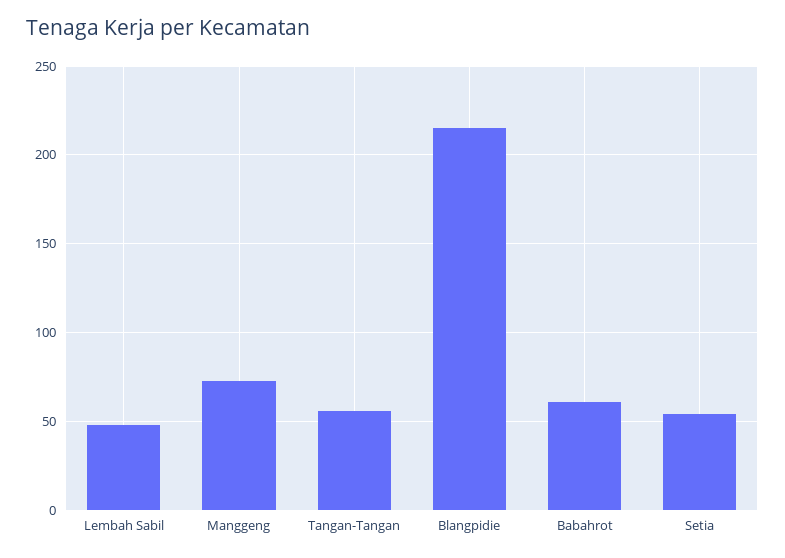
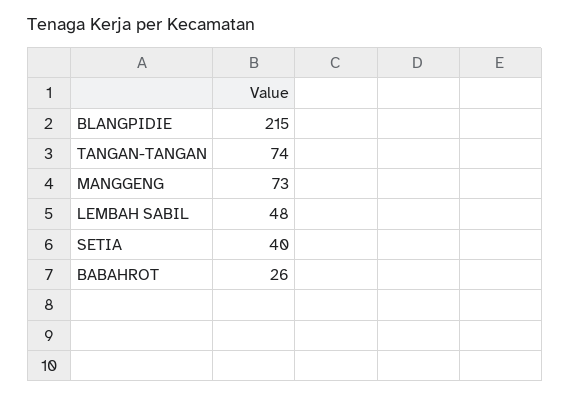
  {
    "Lembah Sabil": 48,
    "Manggeng": 73,
-   "Tangan-Tangan": 55,
+   "Tangan-Tangan": 74,
    "Blangpidie": 215,
-   "Babahrot": 60,
+   "Babahrot": 26,
-   "Setia": 55
+   "Setia": 40
  }

